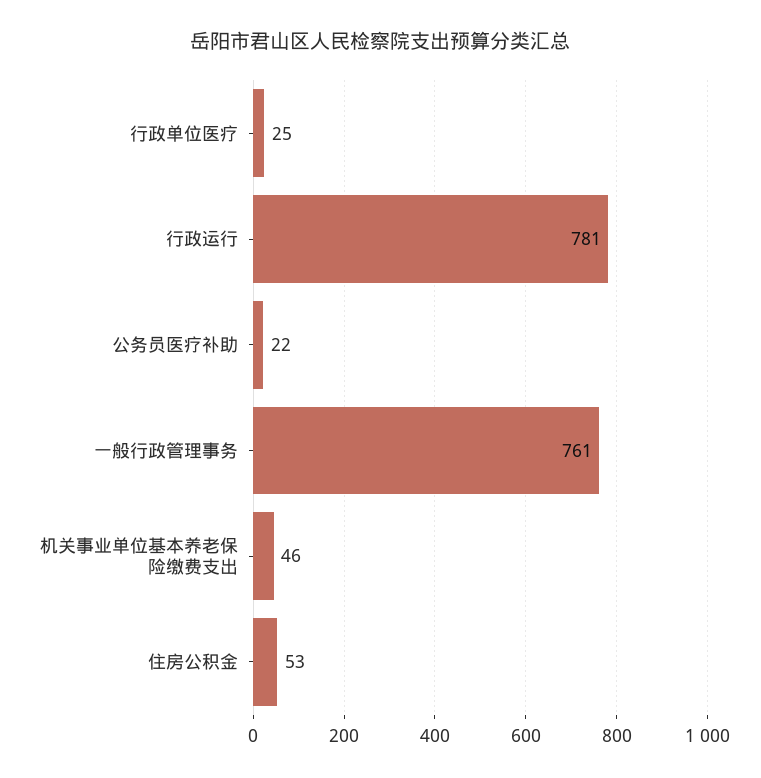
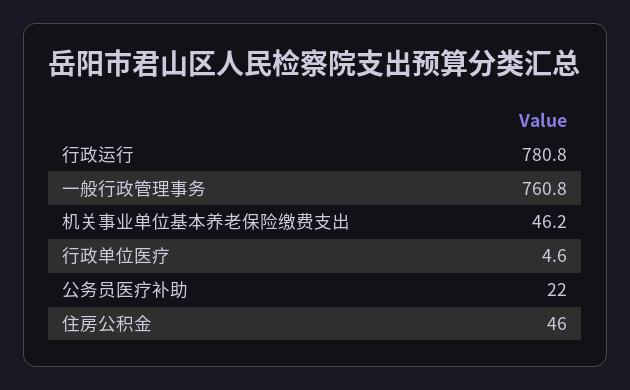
  {
-   "行政单位医疗": 25,
+   "行政单位医疗": 4.6,
    "行政运行": 780.8,
    "公务员医疗补助": 22,
    "一般行政管理事务": 760.8,
    "机关事业单位基本养老保险缴费支出": 46.2,
-   "住房公积金": 53
+   "住房公积金": 46
  }

